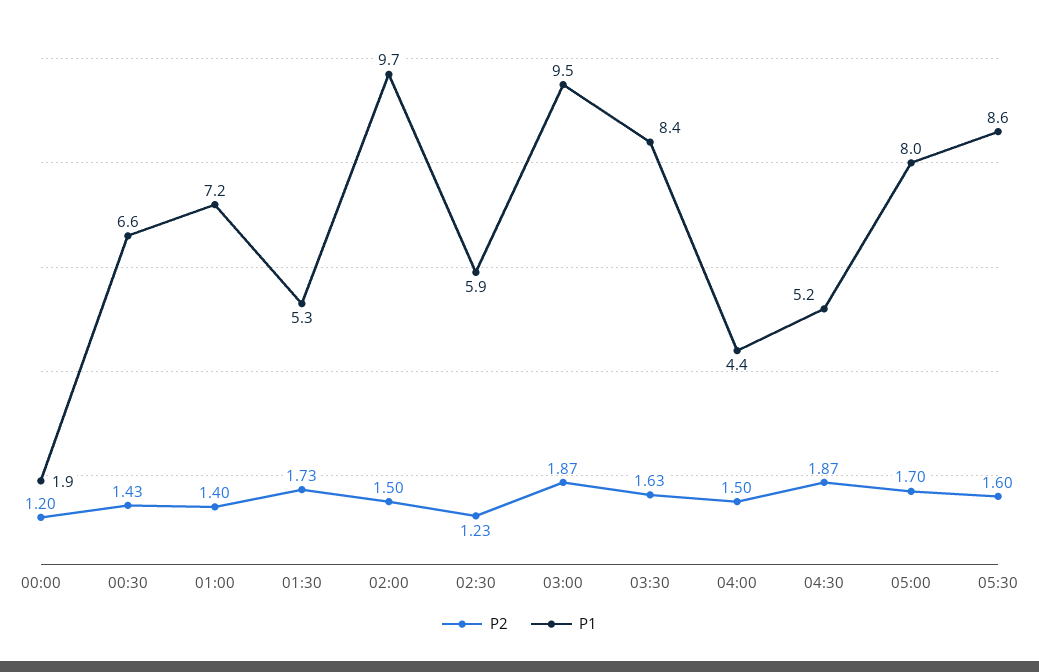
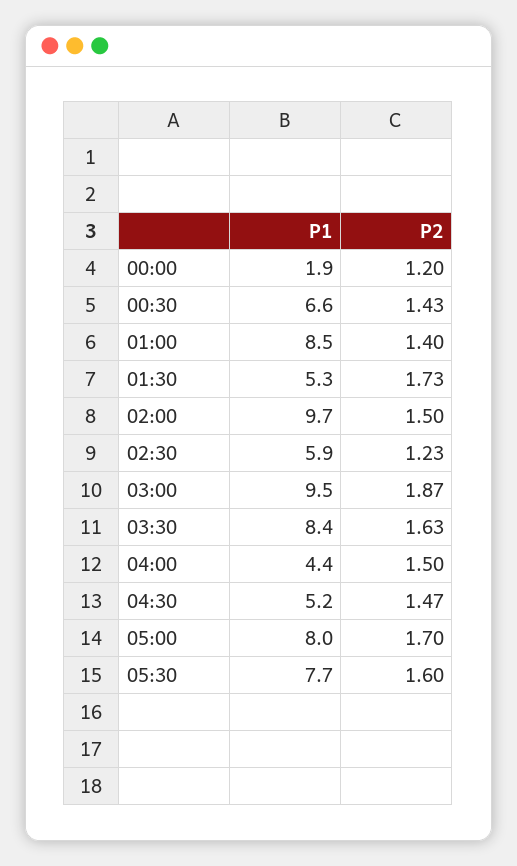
  {
    "P2": {
      "00:00": 1.2,
      "00:30": 1.43,
      "01:00": 1.4,
      "01:30": 1.73,
      "02:00": 1.5,
      "02:30": 1.23,
      "03:00": 1.87,
      "03:30": 1.63,
      "04:00": 1.5,
-     "04:30": 1.87,
+     "04:30": 1.47,
      "05:00": 1.7,
      "05:30": 1.6
    },
    "P1": {
      "00:00": 1.9,
      "00:30": 6.6,
-     "01:00": 7.2,
+     "01:00": 8.5,
      "01:30": 5.3,
      "02:00": 9.7,
      "02:30": 5.9,
      "03:00": 9.5,
      "03:30": 8.4,
      "04:00": 4.4,
      "04:30": 5.2,
      "05:00": 8,
-     "05:30": 8.6
+     "05:30": 7.7
    }
  }

